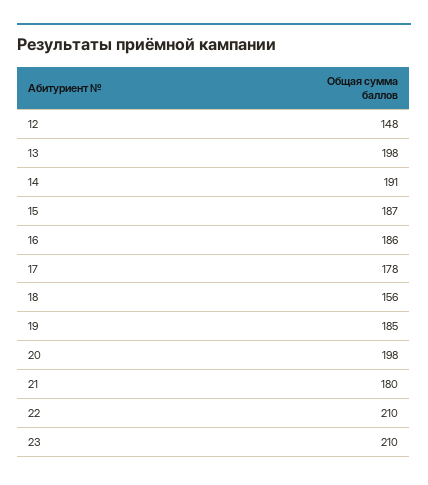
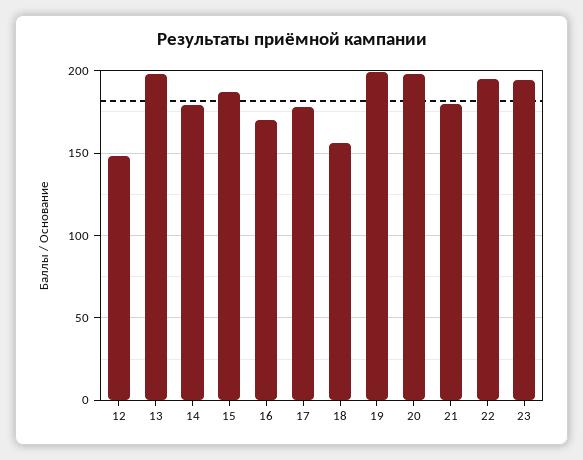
  {
    "12": 148,
    "13": 198,
-   "14": 191,
+   "14": 180,
    "15": 187,
-   "16": 186,
+   "16": 170,
    "17": 178,
    "18": 156,
-   "19": 185,
+   "19": 200,
    "20": 198,
    "21": 180,
-   "22": 210,
+   "22": 195,
-   "23": 210
+   "23": 195
  }

